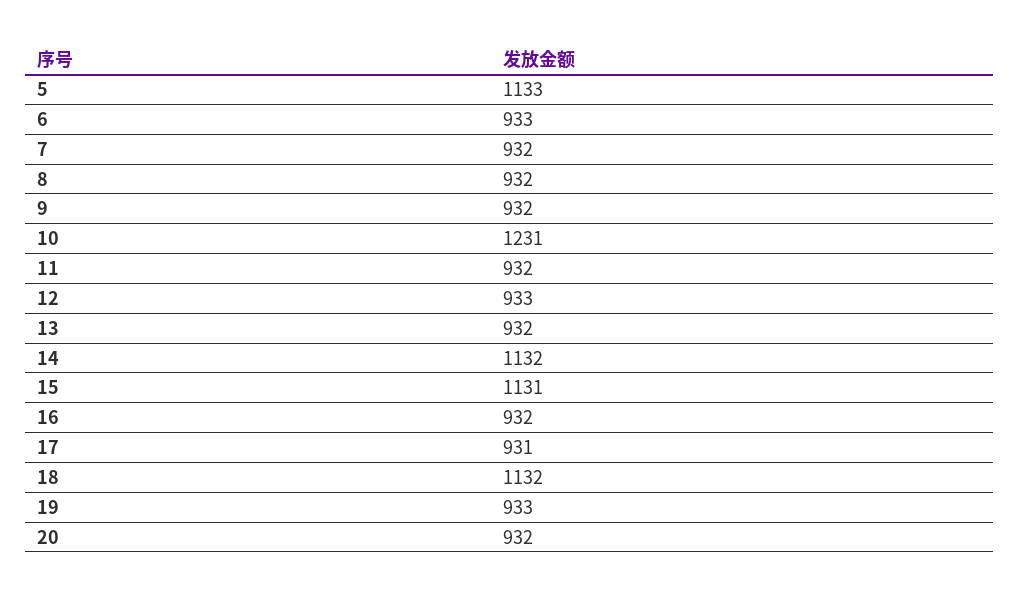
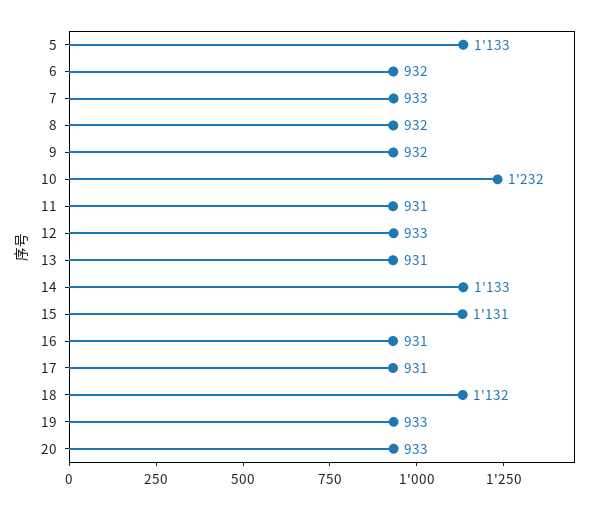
  {
    "5": 1133,
-   "6": 933,
+   "6": 932,
-   "7": 932,
+   "7": 933,
    "8": 932,
    "9": 932,
-   "10": 1231,
+   "10": 1232,
-   "11": 932,
+   "11": 931,
    "12": 933,
-   "13": 932,
+   "13": 931,
-   "14": 1132,
+   "14": 1133,
    "15": 1131,
-   "16": 932,
+   "16": 931,
    "17": 931,
    "18": 1132,
    "19": 933,
-   "20": 932
+   "20": 933
  }

